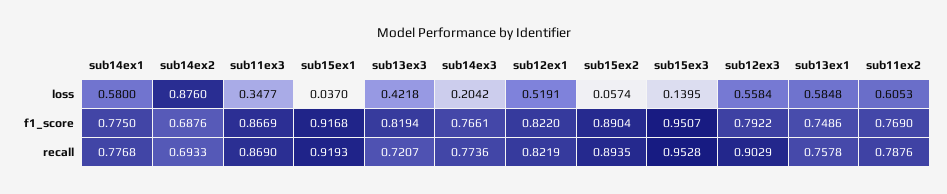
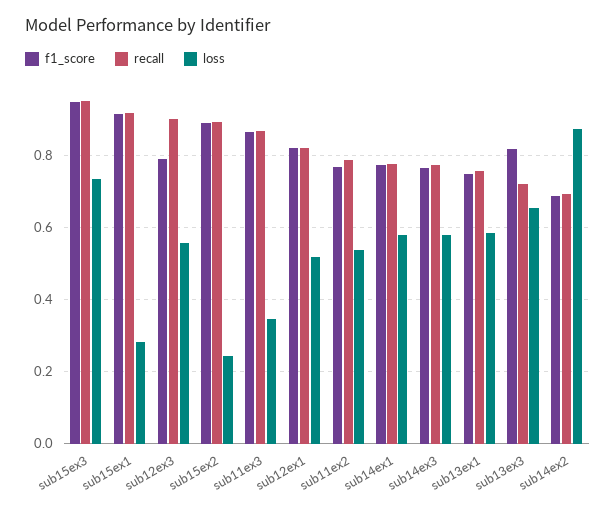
  {
    "loss": {
      "sub14ex1": 0.58,
      "sub14ex2": 0.876,
      "sub11ex3": 0.3477,
-     "sub15ex1": 0.037,
+     "sub15ex1": 0.28,
-     "sub13ex3": 0.4218,
+     "sub13ex3": 0.66,
-     "sub14ex3": 0.2042,
+     "sub14ex3": 0.58,
      "sub12ex1": 0.5191,
-     "sub15ex2": 0.0574,
+     "sub15ex2": 0.24,
-     "sub15ex3": 0.1395,
+     "sub15ex3": 0.74,
      "sub12ex3": 0.5584,
      "sub13ex1": 0.5848,
-     "sub11ex2": 0.6053
+     "sub11ex2": 0.54
    },
    "f1_score": {
      "sub14ex1": 0.775,
      "sub14ex2": 0.6876,
      "sub11ex3": 0.8669,
      "sub15ex1": 0.9168,
      "sub13ex3": 0.8194,
      "sub14ex3": 0.7661,
      "sub12ex1": 0.822,
      "sub15ex2": 0.8904,
      "sub15ex3": 0.9507,
      "sub12ex3": 0.7922,
      "sub13ex1": 0.7486,
      "sub11ex2": 0.769
    },
    "recall": {
      "sub14ex1": 0.7768,
      "sub14ex2": 0.6933,
      "sub11ex3": 0.869,
      "sub15ex1": 0.9193,
      "sub13ex3": 0.7207,
      "sub14ex3": 0.7736,
      "sub12ex1": 0.8219,
      "sub15ex2": 0.8935,
      "sub15ex3": 0.9528,
      "sub12ex3": 0.9029,
      "sub13ex1": 0.7578,
      "sub11ex2": 0.7876
    }
  }

